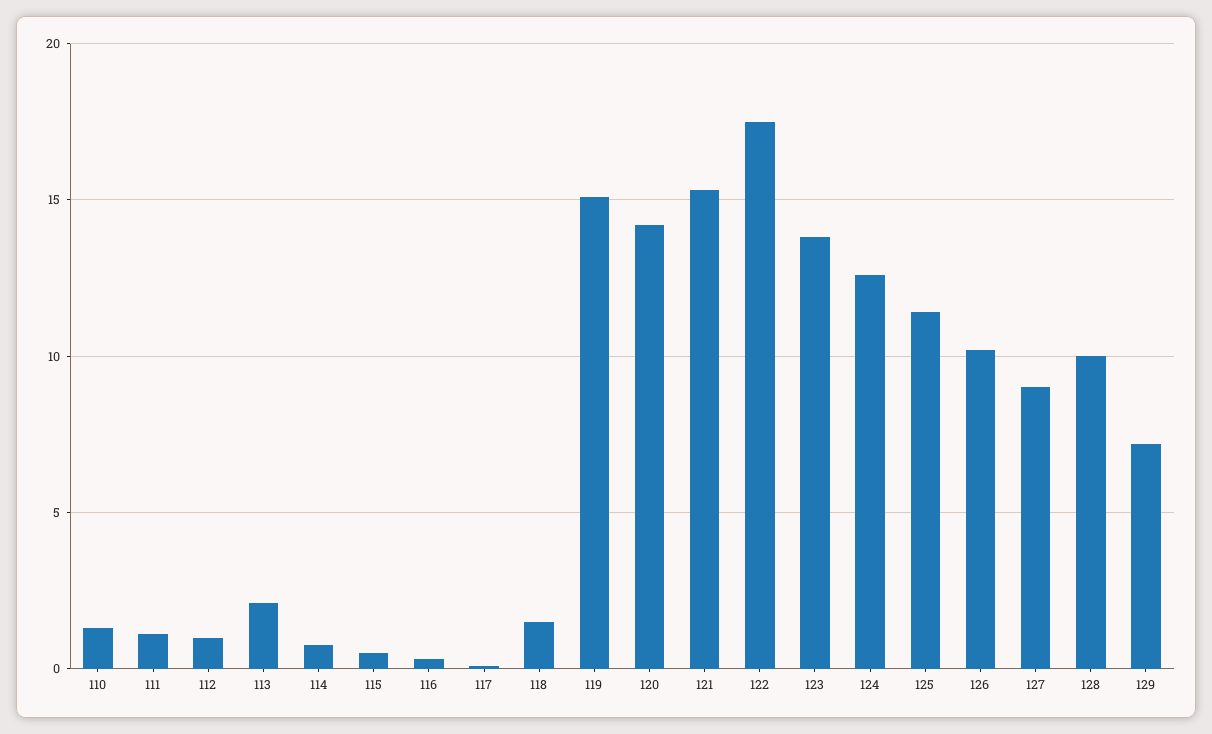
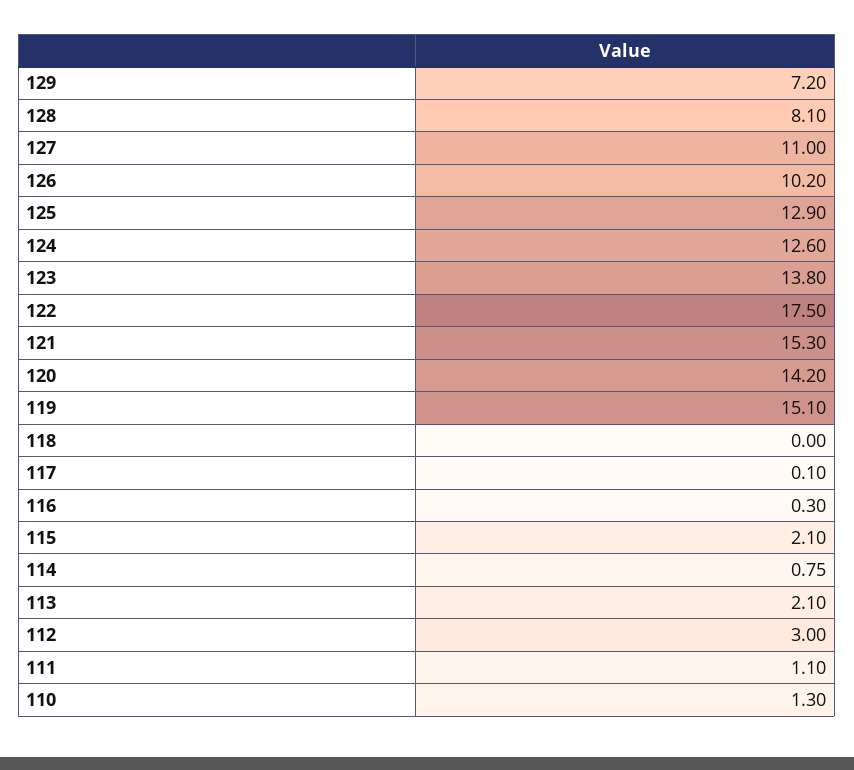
  {
    "110": 1.3,
    "111": 1.1,
-   "112": 1,
+   "112": 3,
    "113": 2.1,
    "114": 0.75,
-   "115": 0.5,
+   "115": 2.1,
    "116": 0.3,
    "117": 0.1,
-   "118": 1.5,
+   "118": 0,
    "119": 15.1,
    "120": 14.2,
    "121": 15.3,
    "122": 17.5,
    "123": 13.8,
    "124": 12.6,
-   "125": 11.5,
+   "125": 12.9,
    "126": 10.2,
-   "127": 9,
+   "127": 11,
-   "128": 10,
+   "128": 8.1,
    "129": 7.2
  }

